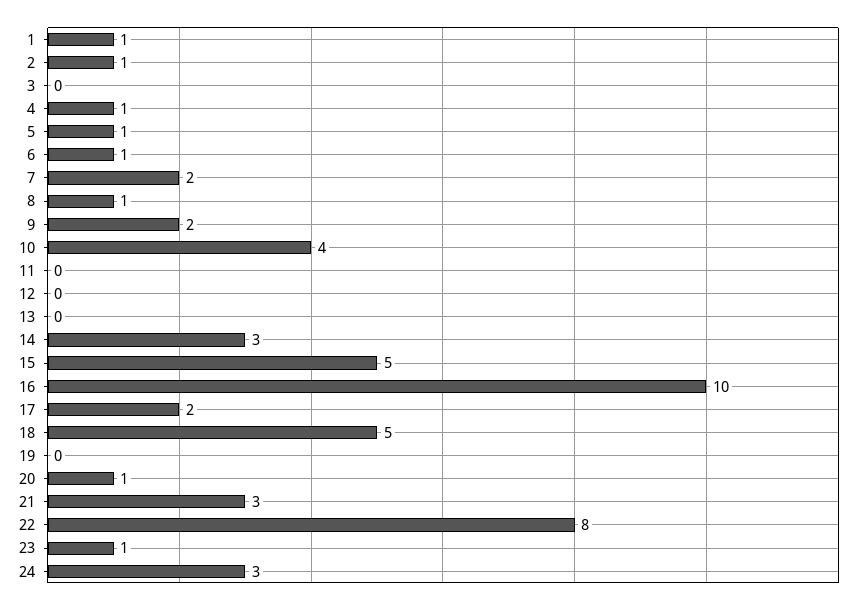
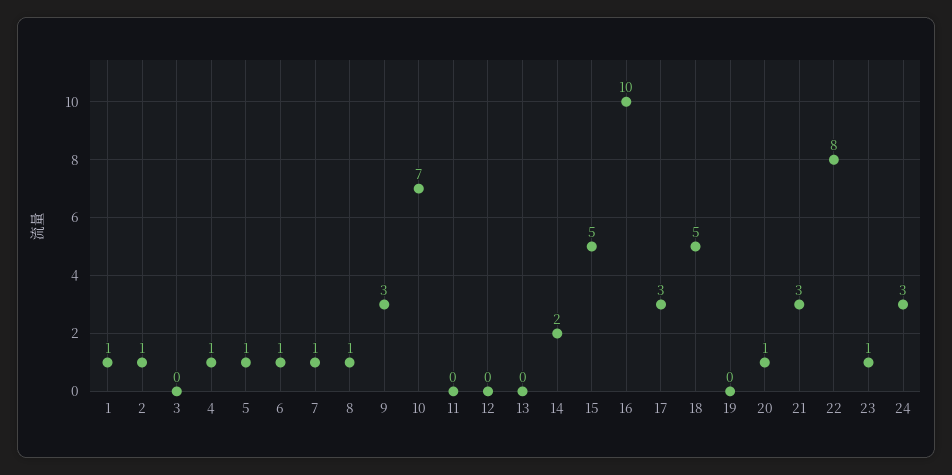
  {
    "1": 1,
    "2": 1,
    "3": 0,
    "4": 1,
    "5": 1,
    "6": 1,
-   "7": 2,
+   "7": 1,
    "8": 1,
-   "9": 2,
+   "9": 3,
-   "10": 4,
+   "10": 7,
    "11": 0,
    "12": 0,
    "13": 0,
-   "14": 3,
+   "14": 2,
    "15": 5,
    "16": 10,
-   "17": 2,
+   "17": 3,
    "18": 5,
    "19": 0,
    "20": 1,
    "21": 3,
    "22": 8,
    "23": 1,
    "24": 3
  }

